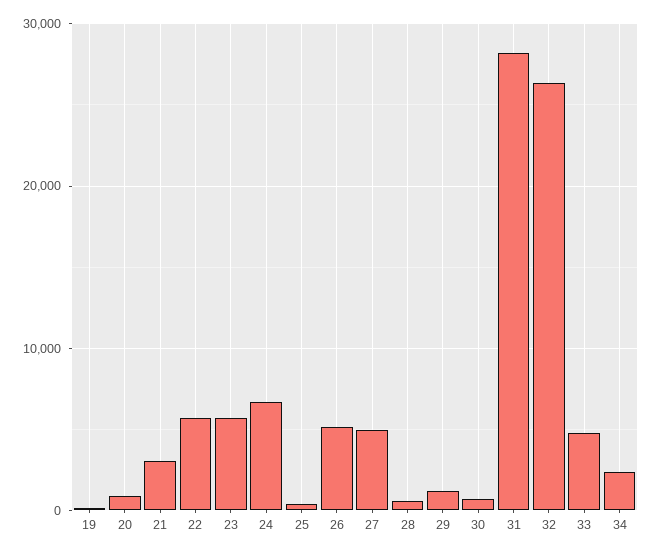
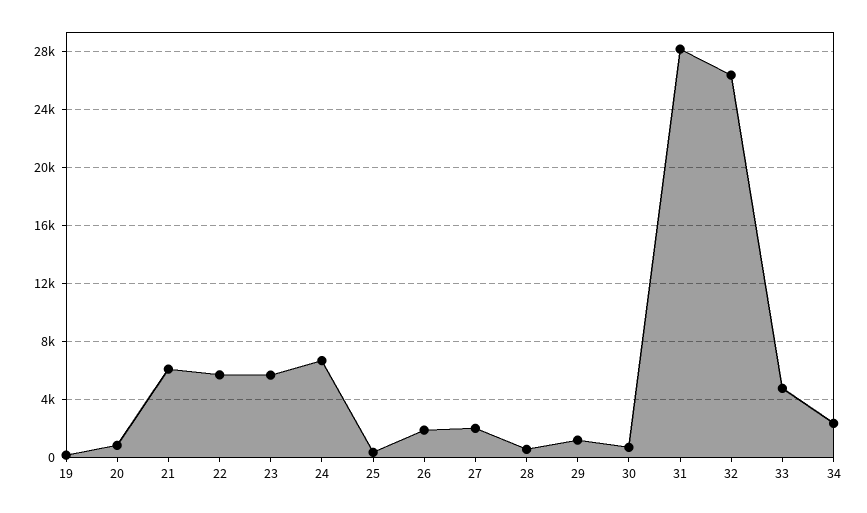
  {
    "19": 0,
    "20": 1000,
-   "21": 3000,
+   "21": 6000,
    "22": 5500,
    "23": 5500,
    "24": 6500,
    "25": 500,
-   "26": 5000,
+   "26": 2000,
-   "27": 5000,
+   "27": 2000,
    "28": 500,
    "29": 1000,
    "30": 500,
    "31": 28000,
    "32": 26500,
    "33": 5000,
    "34": 2500
  }

